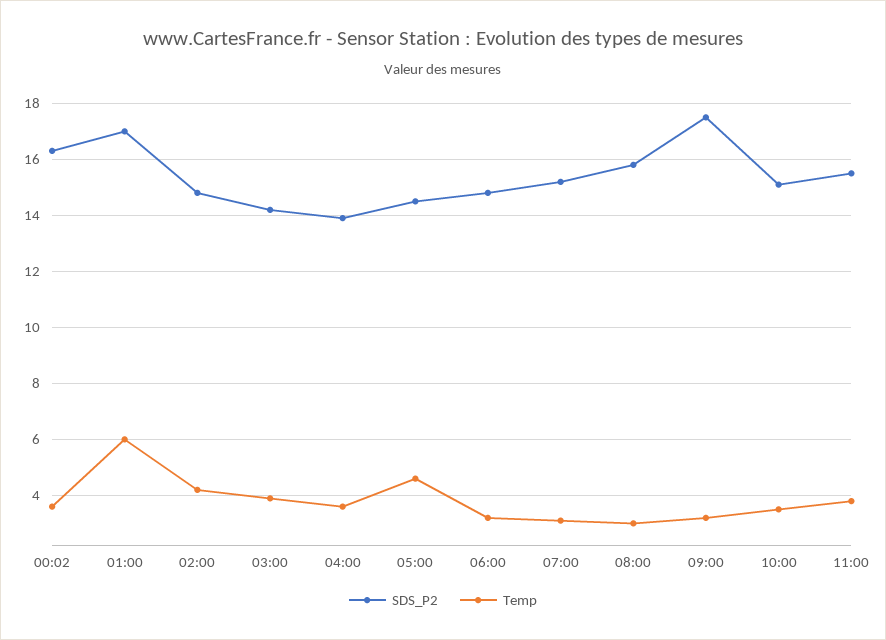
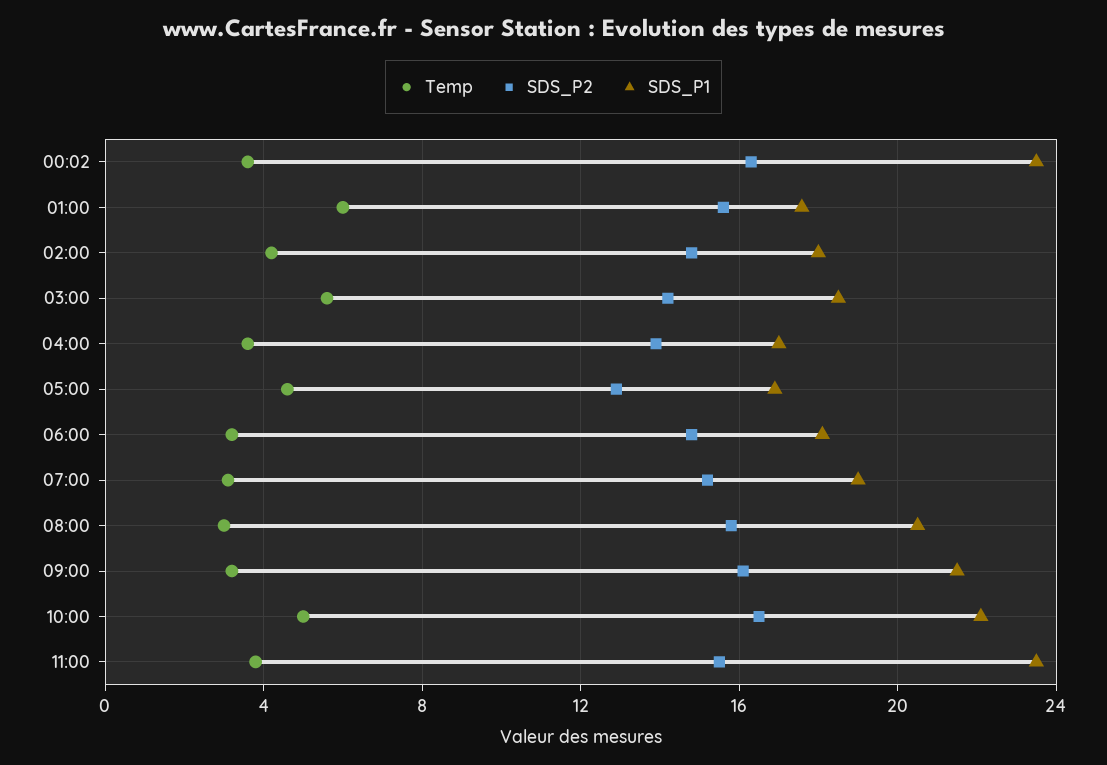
  {
    "SDS_P2": {
      "00:02": 16.5,
-     "01:00": 17,
+     "01:00": 15.5,
      "02:00": 15,
      "03:00": 14,
      "04:00": 14,
-     "05:00": 14.5,
+     "05:00": 13,
      "06:00": 15,
      "07:00": 15,
      "08:00": 16,
-     "09:00": 17.5,
+     "09:00": 16,
-     "10:00": 15,
+     "10:00": 16.5,
      "11:00": 15.5
    },
    "Temp": {
      "00:02": 3.5,
      "01:00": 6,
      "02:00": 4,
-     "03:00": 4,
+     "03:00": 5.5,
      "04:00": 3.5,
      "05:00": 4.5,
      "06:00": 3,
      "07:00": 3,
      "08:00": 3,
      "09:00": 3,
-     "10:00": 3.5,
+     "10:00": 5,
      "11:00": 4
-   }
+   },
+   "SDS_P1": {
+     "00:02": 23.5,
+     "01:00": 17.5,
+     "02:00": 18,
+     "03:00": 18.5,
+     "04:00": 17,
+     "05:00": 17,
+     "06:00": 18,
+     "07:00": 19,
+     "08:00": 20.5,
+     "09:00": 21.5,
+     "10:00": 22,
+     "11:00": 23.5
+   }
  }

